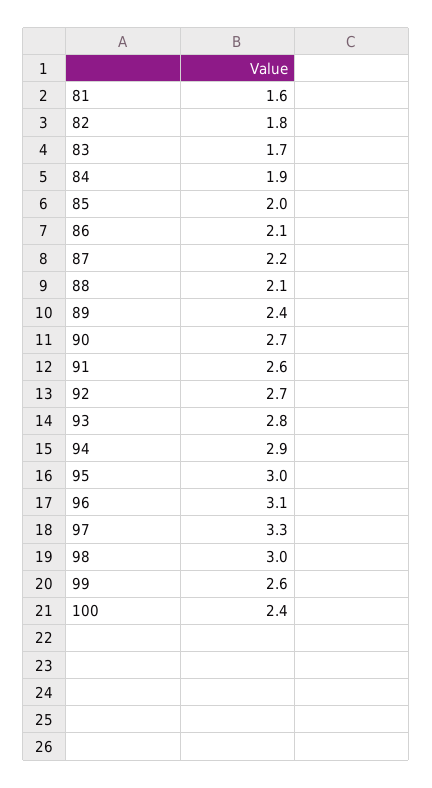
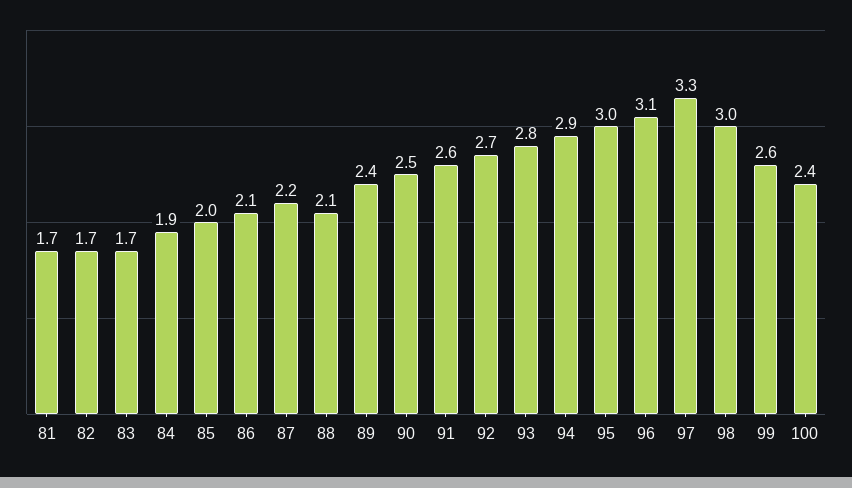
  {
-   "81": 1.6,
+   "81": 1.7,
-   "82": 1.8,
+   "82": 1.7,
    "83": 1.7,
    "84": 1.9,
    "85": 2,
    "86": 2.1,
    "87": 2.2,
    "88": 2.1,
    "89": 2.4,
-   "90": 2.7,
+   "90": 2.5,
    "91": 2.6,
    "92": 2.7,
    "93": 2.8,
    "94": 2.9,
    "95": 3,
    "96": 3.1,
    "97": 3.3,
    "98": 3,
    "99": 2.6,
    "100": 2.4
  }

